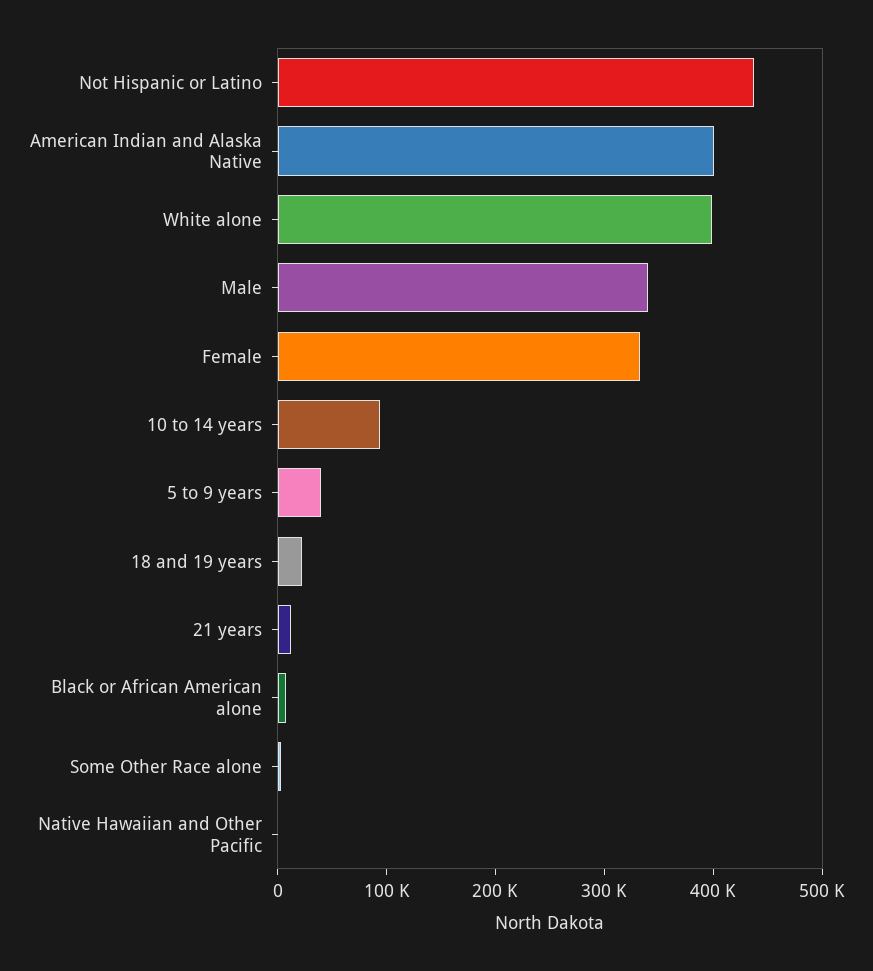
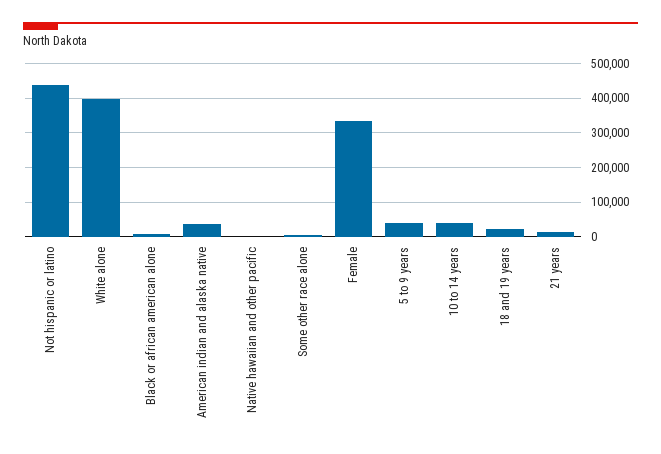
  {
    "Not Hispanic or Latino": 440000,
-   "American Indian and Alaska Native": 400000,
+   "American Indian and Alaska Native": 40000,
    "White alone": 400000,
-   "Male": 340000,
    "Female": 340000,
-   "10 to 14 years": 100000,
+   "10 to 14 years": 40000,
    "5 to 9 years": 40000,
    "18 and 19 years": 20000,
    "21 years": 20000,
    "Black or African American alone": 0,
    "Some Other Race alone": 0,
    "Native Hawaiian and Other Pacific": 0
  }

